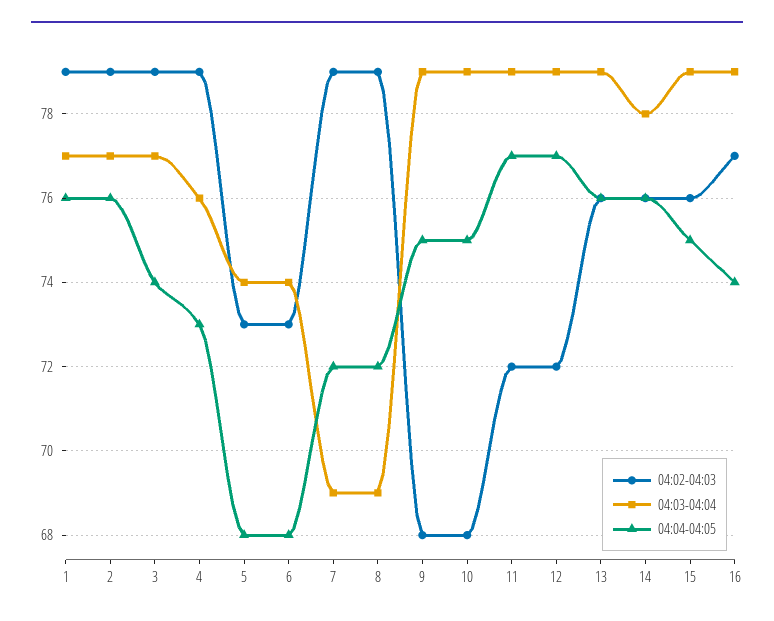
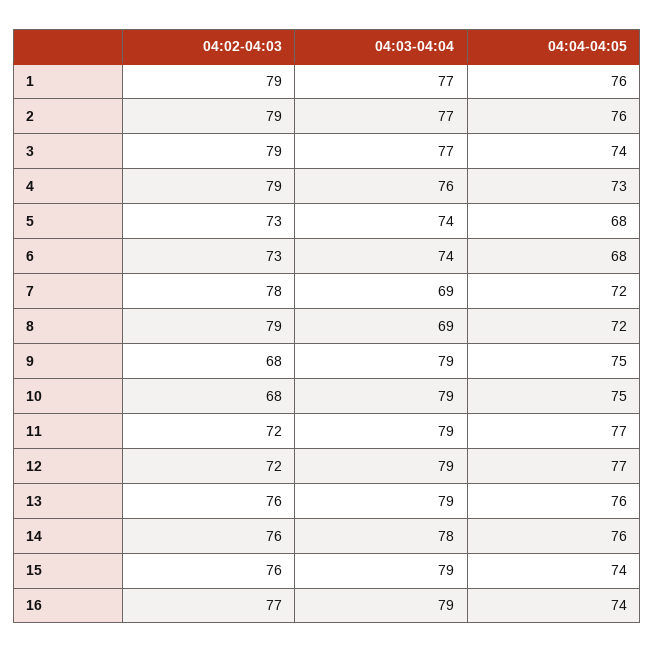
  {
    "04:02-04:03": {
      "1": 79,
      "2": 79,
      "3": 79,
      "4": 79,
      "5": 73,
      "6": 73,
-     "7": 79,
+     "7": 78,
      "8": 79,
      "9": 68,
      "10": 68,
      "11": 72,
      "12": 72,
      "13": 76,
      "14": 76,
      "15": 76,
      "16": 77
    },
    "04:03-04:04": {
      "1": 77,
      "2": 77,
      "3": 77,
      "4": 76,
      "5": 74,
      "6": 74,
      "7": 69,
      "8": 69,
      "9": 79,
      "10": 79,
      "11": 79,
      "12": 79,
      "13": 79,
      "14": 78,
      "15": 79,
      "16": 79
    },
    "04:04-04:05": {
      "1": 76,
      "2": 76,
      "3": 74,
      "4": 73,
      "5": 68,
      "6": 68,
      "7": 72,
      "8": 72,
      "9": 75,
      "10": 75,
      "11": 77,
      "12": 77,
      "13": 76,
      "14": 76,
-     "15": 75,
+     "15": 74,
      "16": 74
    }
  }

